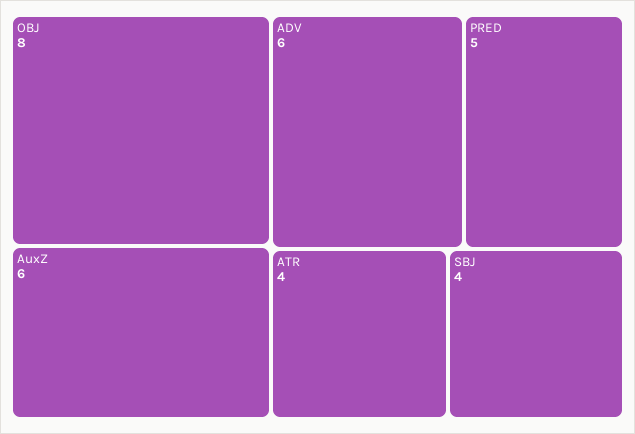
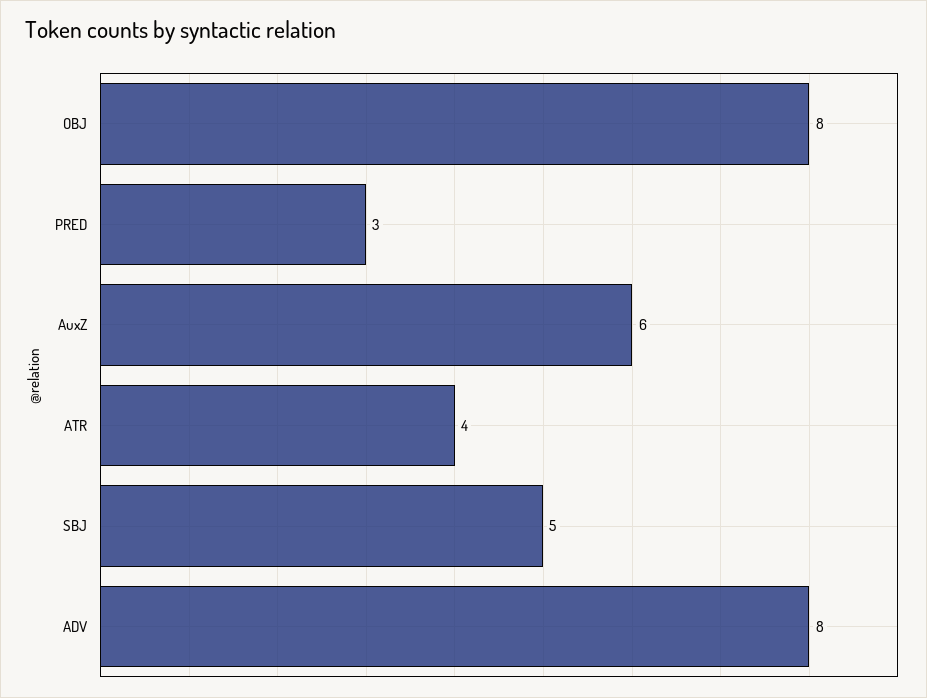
  {
    "OBJ": 8,
    "AuxZ": 6,
-   "ADV": 6,
+   "ADV": 8,
-   "PRED": 5,
+   "PRED": 3,
    "ATR": 4,
-   "SBJ": 4
+   "SBJ": 5
  }

